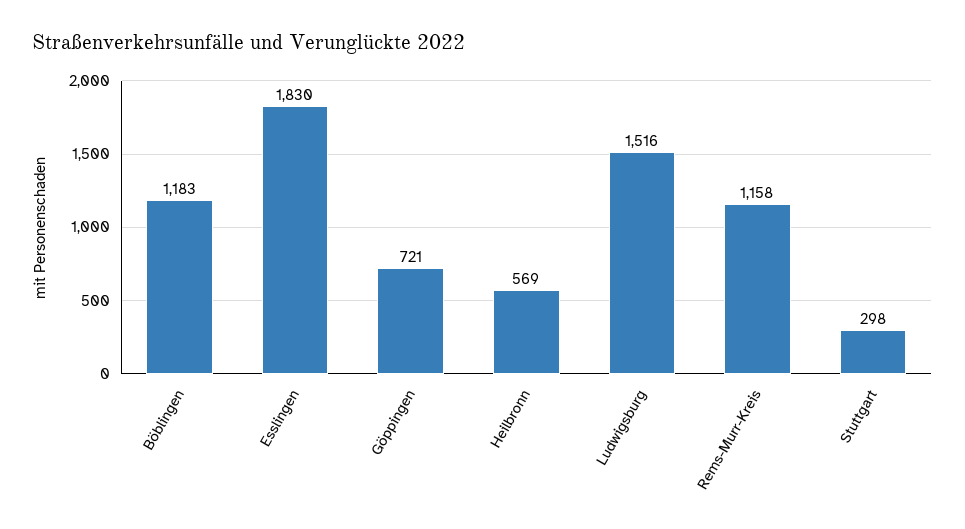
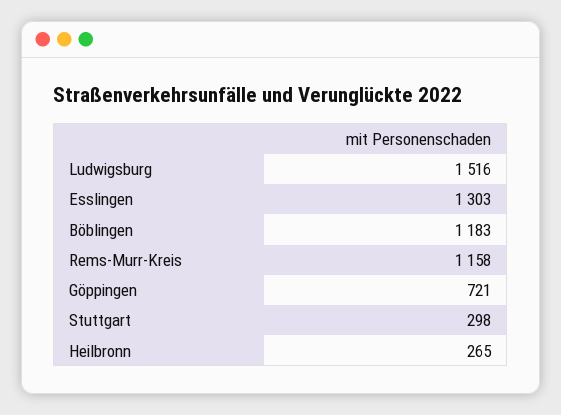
  {
    "Böblingen": 1183,
-   "Esslingen": 1830,
+   "Esslingen": 1303,
    "Göppingen": 721,
-   "Heilbronn": 569,
+   "Heilbronn": 265,
    "Ludwigsburg": 1516,
    "Rems-Murr-Kreis": 1158,
    "Stuttgart": 298
  }

